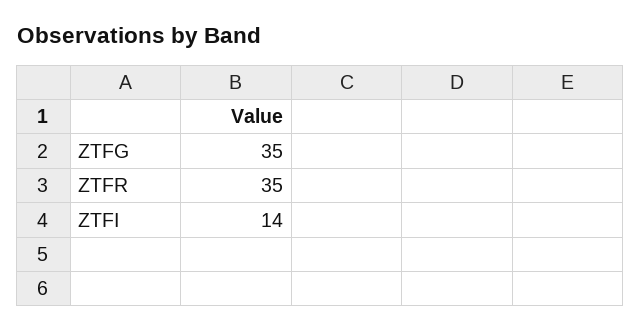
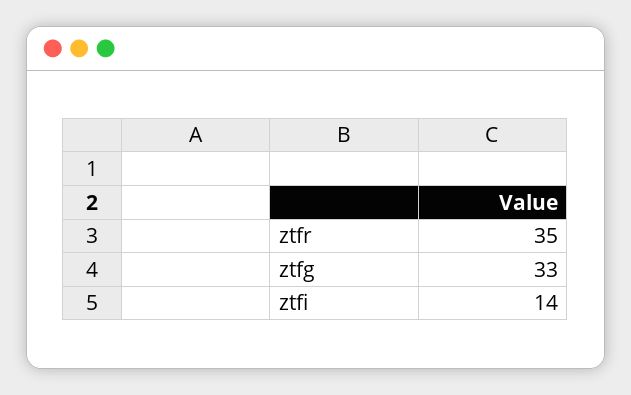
  {
-   "ZTFG": 35,
+   "ZTFG": 33,
    "ZTFR": 35,
    "ZTFI": 14
  }

